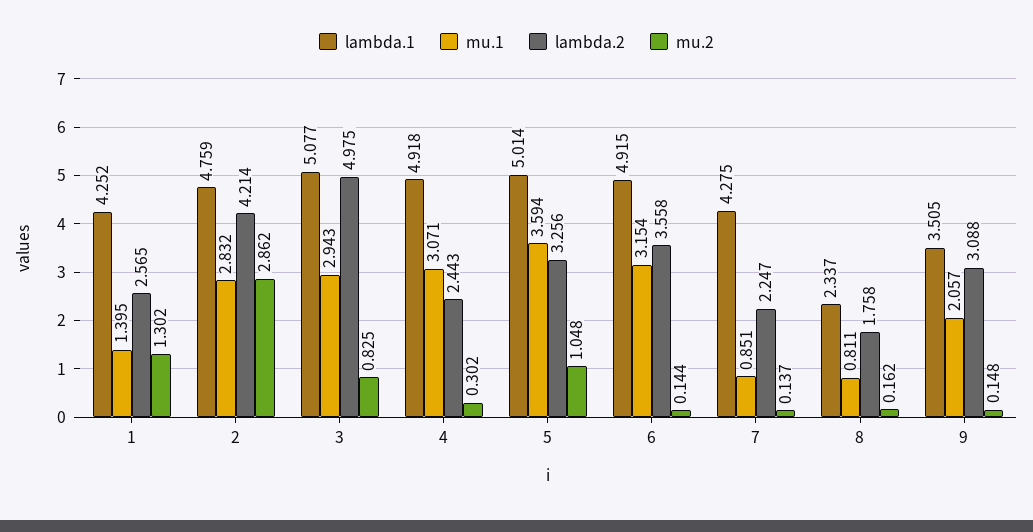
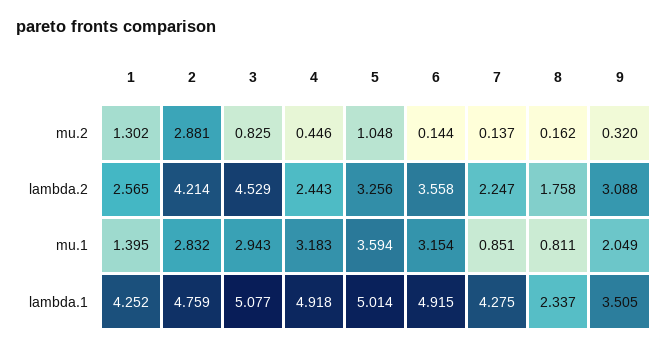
  {
    "lambda.1": {
      "1": 4.252,
      "2": 4.759,
      "3": 5.077,
      "4": 4.918,
      "5": 5.014,
      "6": 4.915,
      "7": 4.275,
      "8": 2.337,
      "9": 3.505
    },
    "mu.1": {
      "1": 1.395,
      "2": 2.832,
      "3": 2.943,
-     "4": 3.071,
+     "4": 3.183,
      "5": 3.594,
      "6": 3.154,
      "7": 0.851,
      "8": 0.811,
-     "9": 2.057
+     "9": 2.049
    },
    "lambda.2": {
      "1": 2.565,
      "2": 4.214,
-     "3": 4.975,
+     "3": 4.529,
      "4": 2.443,
      "5": 3.256,
      "6": 3.558,
      "7": 2.247,
      "8": 1.758,
      "9": 3.088
    },
    "mu.2": {
      "1": 1.302,
-     "2": 2.862,
+     "2": 2.881,
      "3": 0.825,
-     "4": 0.302,
+     "4": 0.446,
      "5": 1.048,
      "6": 0.144,
      "7": 0.137,
      "8": 0.162,
-     "9": 0.148
+     "9": 0.32
    }
  }

